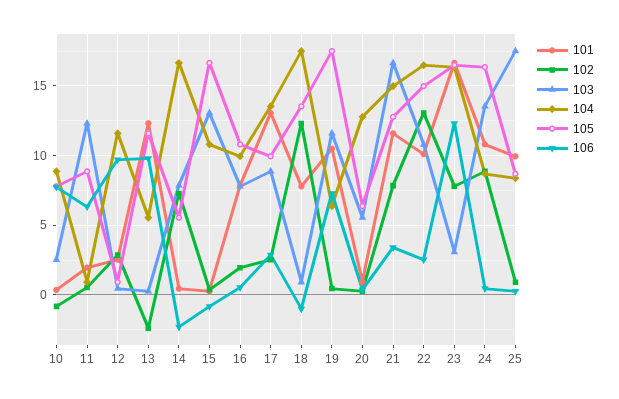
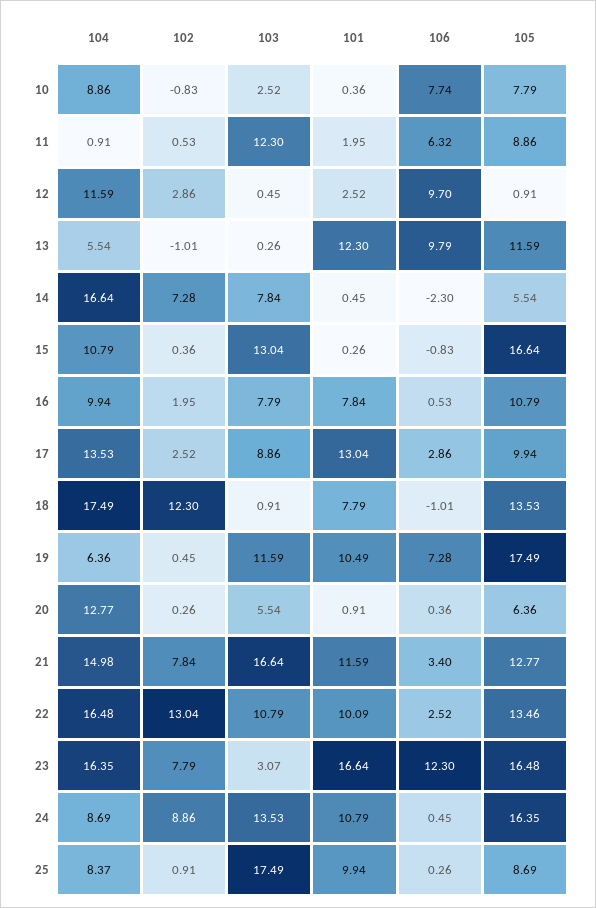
  {
    "101": {
      "10": 0.36,
      "11": 1.95,
      "12": 2.52,
      "13": 12.3,
      "14": 0.45,
      "15": 0.26,
      "16": 7.84,
      "17": 13.04,
      "18": 7.79,
      "19": 10.49,
      "20": 0.91,
      "21": 11.59,
      "22": 10.09,
      "23": 16.64,
      "24": 10.79,
      "25": 9.94
    },
    "102": {
      "10": -0.83,
      "11": 0.53,
      "12": 2.86,
-     "13": -2.5,
+     "13": -1.01,
      "14": 7.28,
      "15": 0.36,
      "16": 1.95,
      "17": 2.52,
      "18": 12.3,
      "19": 0.45,
      "20": 0.26,
      "21": 7.84,
      "22": 13.04,
      "23": 7.79,
      "24": 8.86,
      "25": 0.91
    },
    "103": {
      "10": 2.52,
      "11": 12.3,
      "12": 0.45,
      "13": 0.26,
      "14": 7.84,
      "15": 13.04,
      "16": 7.79,
      "17": 8.86,
      "18": 0.91,
      "19": 11.59,
      "20": 5.54,
      "21": 16.64,
      "22": 10.79,
      "23": 3.07,
      "24": 13.53,
      "25": 17.49
    },
    "104": {
      "10": 8.86,
      "11": 0.91,
      "12": 11.59,
      "13": 5.54,
      "14": 16.64,
      "15": 10.79,
      "16": 9.94,
      "17": 13.53,
      "18": 17.49,
      "19": 6.36,
      "20": 12.77,
      "21": 14.98,
      "22": 16.48,
      "23": 16.35,
      "24": 8.69,
      "25": 8.37
    },
    "105": {
      "10": 7.79,
      "11": 8.86,
      "12": 0.91,
      "13": 11.59,
      "14": 5.54,
      "15": 16.64,
      "16": 10.79,
      "17": 9.94,
      "18": 13.53,
      "19": 17.49,
      "20": 6.36,
      "21": 12.77,
-     "22": 15,
+     "22": 13.46,
      "23": 16.48,
      "24": 16.35,
      "25": 8.69
    },
    "106": {
      "10": 7.74,
      "11": 6.32,
      "12": 9.7,
      "13": 9.79,
      "14": -2.3,
      "15": -0.83,
      "16": 0.53,
      "17": 2.86,
      "18": -1.01,
      "19": 7.28,
      "20": 0.36,
      "21": 3.4,
      "22": 2.52,
      "23": 12.3,
      "24": 0.45,
      "25": 0.26
    }
  }

